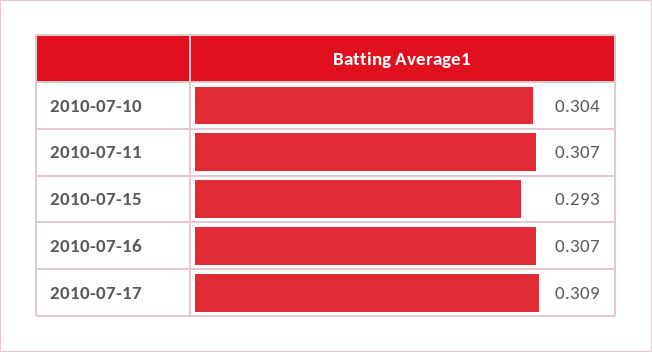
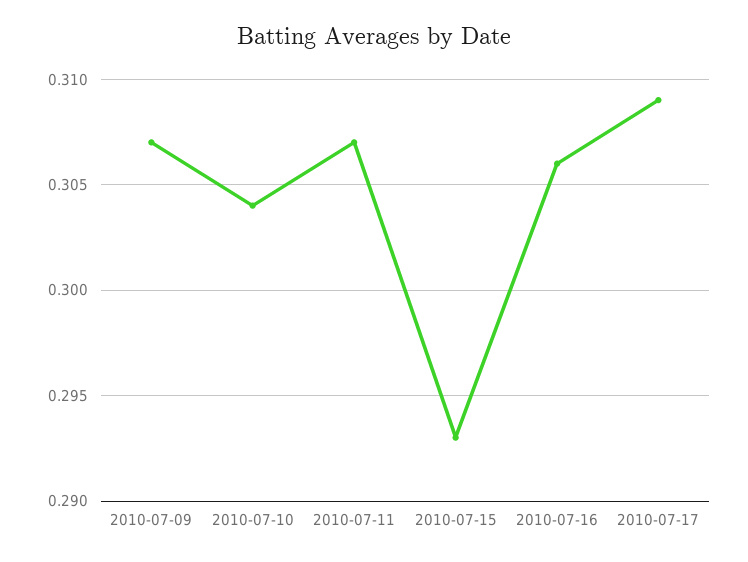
  {
    "2010-07-10": 0.304,
    "2010-07-11": 0.307,
    "2010-07-15": 0.293,
-   "2010-07-16": 0.307,
+   "2010-07-16": 0.306,
-   "2010-07-17": 0.309
+   "2010-07-17": 0.309,
+   "2010-07-09": 0.307
  }

